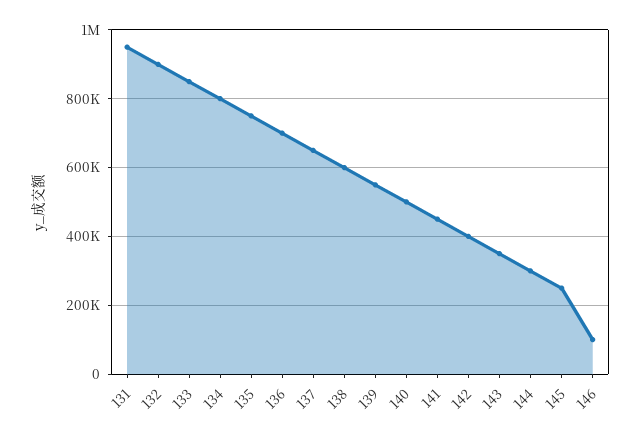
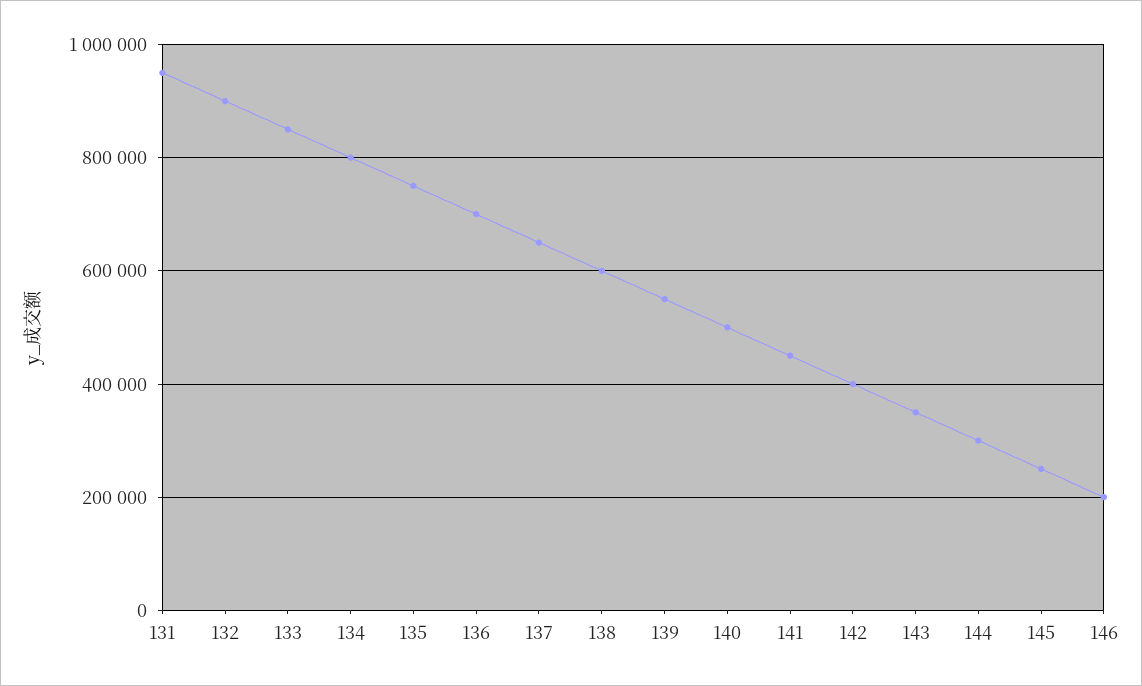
  {
    "131": 960000,
    "132": 900000,
    "133": 860000,
    "134": 800000,
    "135": 760000,
    "136": 700000,
    "137": 660000,
    "138": 600000,
    "139": 560000,
    "140": 500000,
    "141": 460000,
    "142": 400000,
    "143": 360000,
    "144": 300000,
    "145": 260000,
-   "146": 100000
+   "146": 200000
  }

